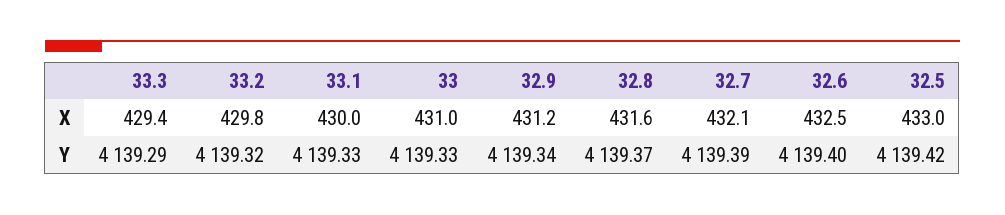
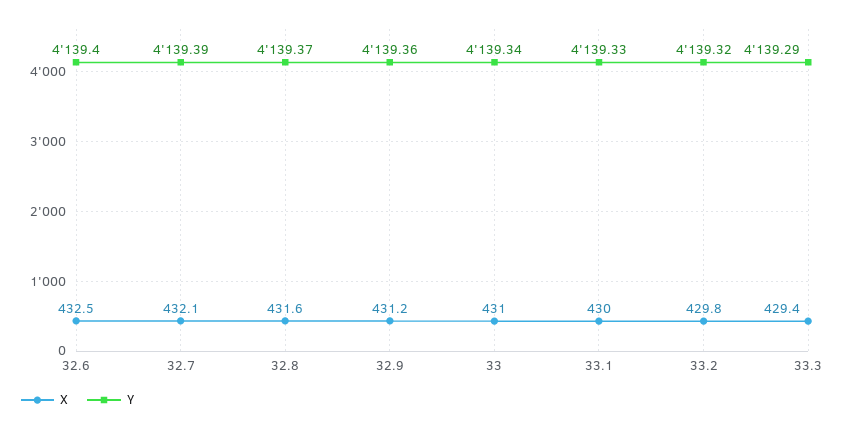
  {
    "X": {
      "33.3": 429.4,
      "33.2": 429.8,
      "33.1": 430,
      "33": 431,
      "32.9": 431.2,
      "32.8": 431.6,
      "32.7": 432.1,
-     "32.6": 432.5,
+     "32.6": 432.5
-     "32.5": 433
    },
    "Y": {
      "33.3": 4139.29,
      "33.2": 4139.32,
      "33.1": 4139.33,
-     "33": 4139.33,
+     "33": 4139.34,
-     "32.9": 4139.34,
+     "32.9": 4139.36,
      "32.8": 4139.37,
      "32.7": 4139.39,
-     "32.6": 4139.4,
+     "32.6": 4139.4
-     "32.5": 4139.42
    }
  }

